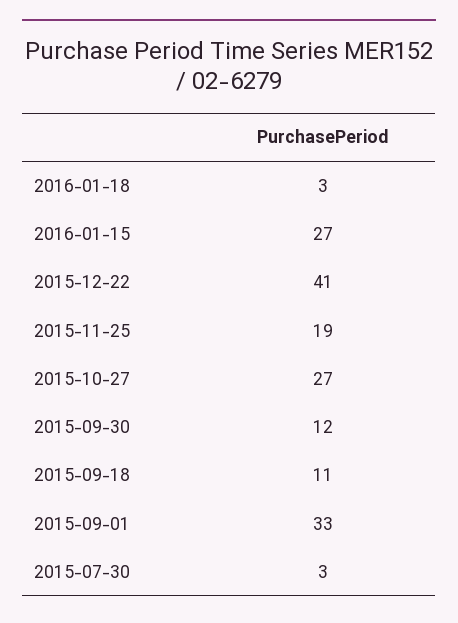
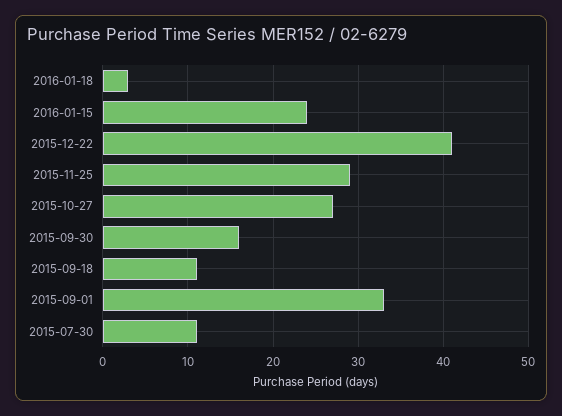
  {
    "2016-01-18": 3,
-   "2016-01-15": 27,
+   "2016-01-15": 24,
    "2015-12-22": 41,
-   "2015-11-25": 19,
+   "2015-11-25": 29,
    "2015-10-27": 27,
-   "2015-09-30": 12,
+   "2015-09-30": 16,
    "2015-09-18": 11,
    "2015-09-01": 33,
-   "2015-07-30": 3
+   "2015-07-30": 11
  }

